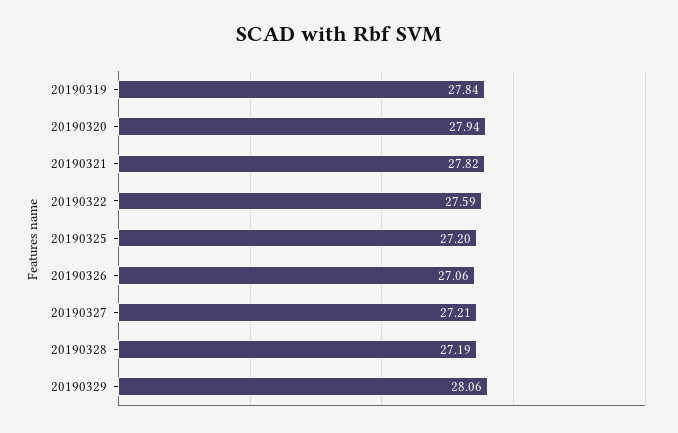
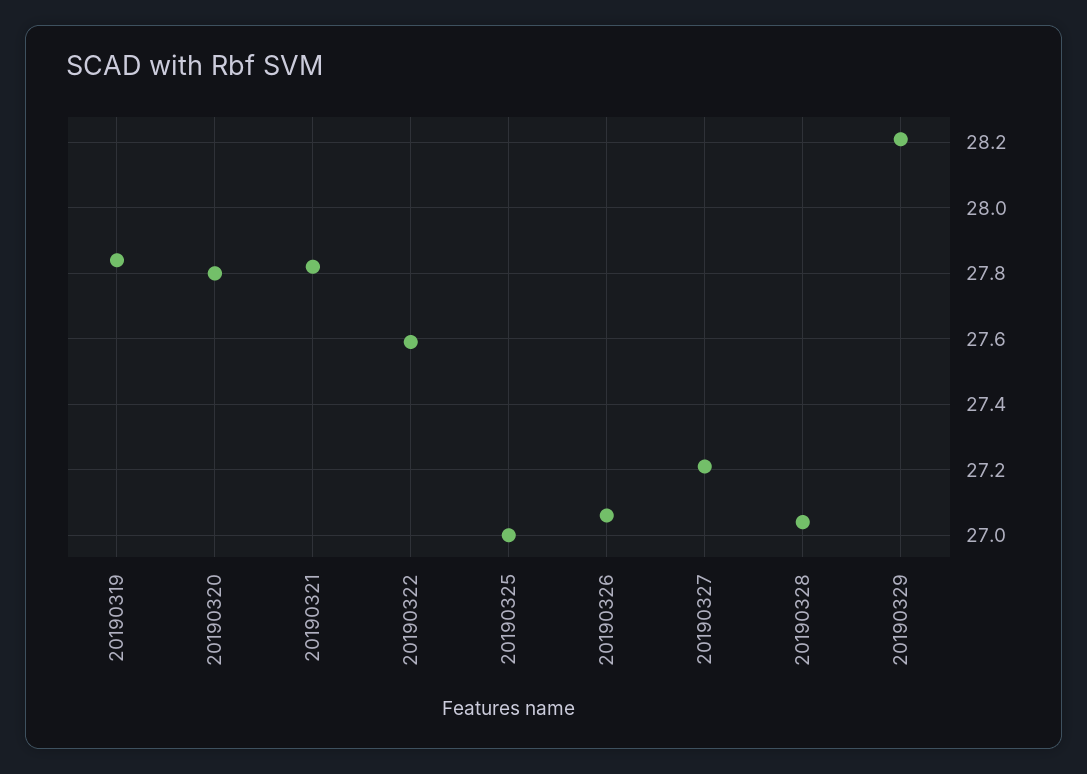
  {
    "20190319": 27.84,
-   "20190320": 27.94,
+   "20190320": 27.8,
    "20190321": 27.82,
    "20190322": 27.59,
-   "20190325": 27.2,
+   "20190325": 27,
    "20190326": 27.06,
    "20190327": 27.21,
-   "20190328": 27.19,
+   "20190328": 27.05,
-   "20190329": 28.06
+   "20190329": 28.2
  }

